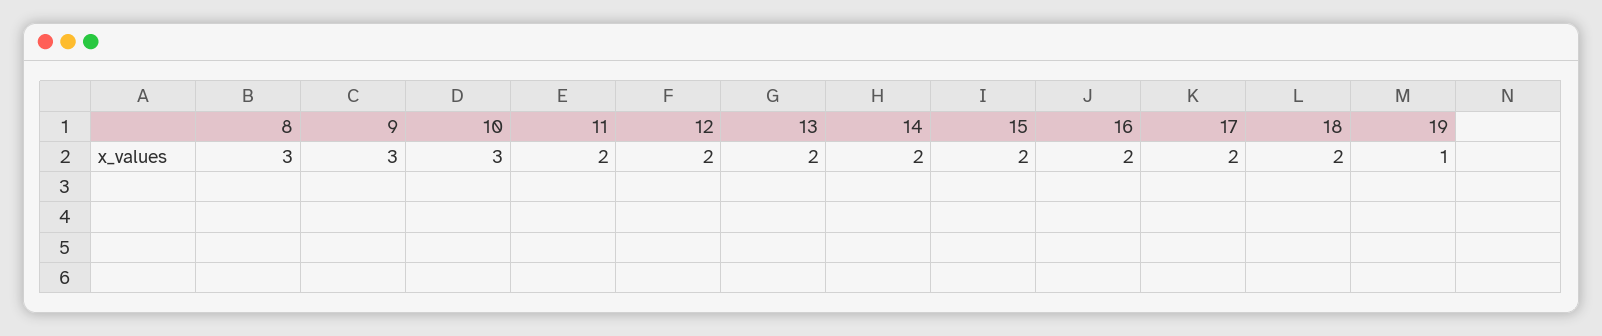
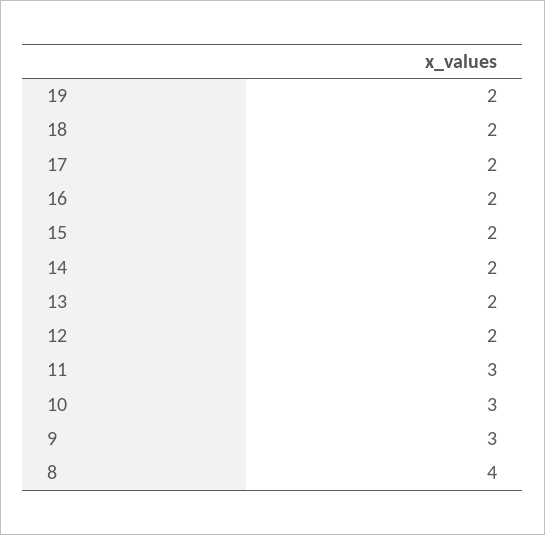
  {
-   "8": 3,
+   "8": 4,
    "9": 3,
    "10": 3,
-   "11": 2,
+   "11": 3,
    "12": 2,
    "13": 2,
    "14": 2,
    "15": 2,
    "16": 2,
    "17": 2,
    "18": 2,
-   "19": 1
+   "19": 2
  }

